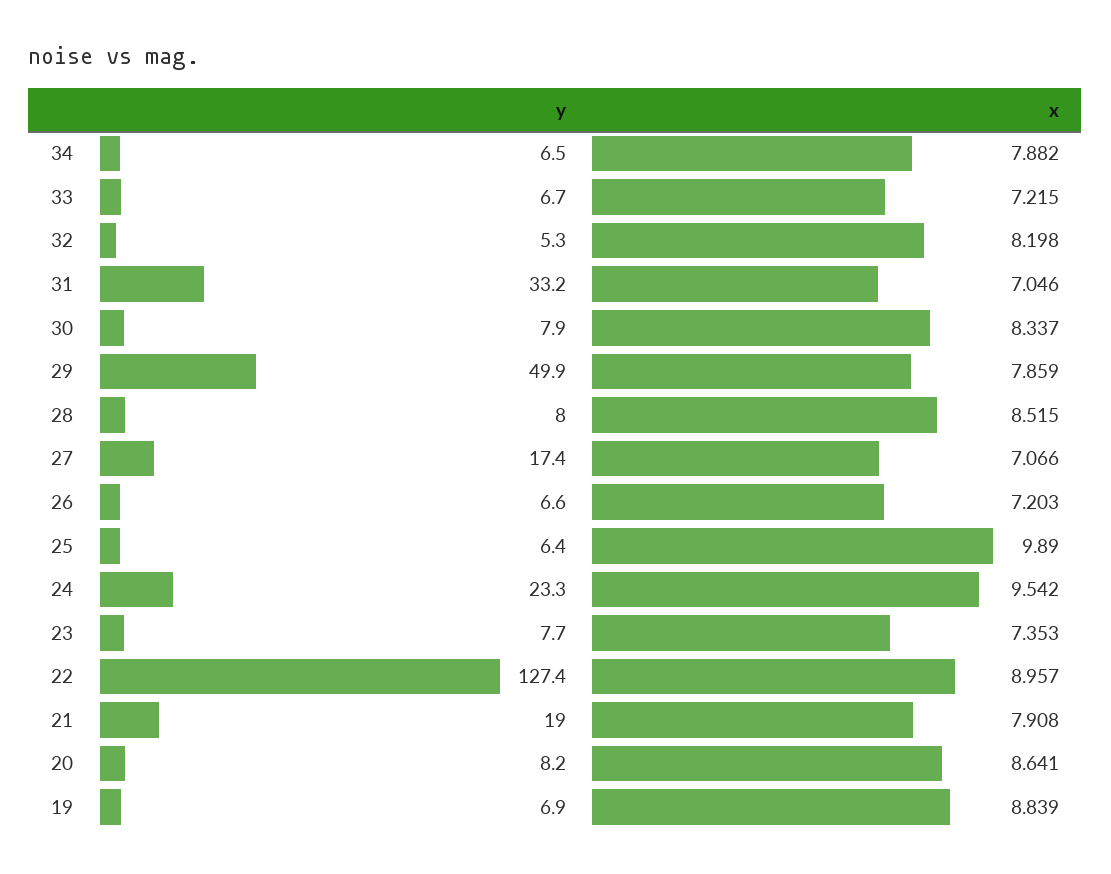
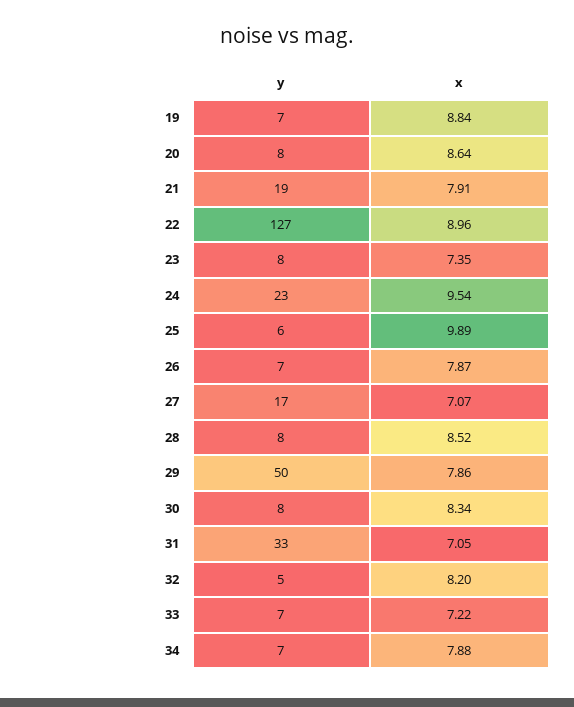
  {
    "y": {
      "34": 6.5,
      "33": 6.7,
      "32": 5.3,
      "31": 33.2,
      "30": 7.9,
      "29": 49.9,
      "28": 8,
      "27": 17.4,
      "26": 6.6,
      "25": 6.4,
      "24": 23.3,
      "23": 7.7,
      "22": 127.4,
      "21": 19,
      "20": 8.2,
      "19": 6.9
    },
    "x": {
      "34": 7.882,
      "33": 7.215,
      "32": 8.198,
      "31": 7.046,
      "30": 8.337,
      "29": 7.859,
      "28": 8.515,
      "27": 7.066,
-     "26": 7.203,
+     "26": 7.87,
      "25": 9.89,
      "24": 9.542,
      "23": 7.353,
      "22": 8.957,
      "21": 7.908,
      "20": 8.641,
      "19": 8.839
    }
  }

